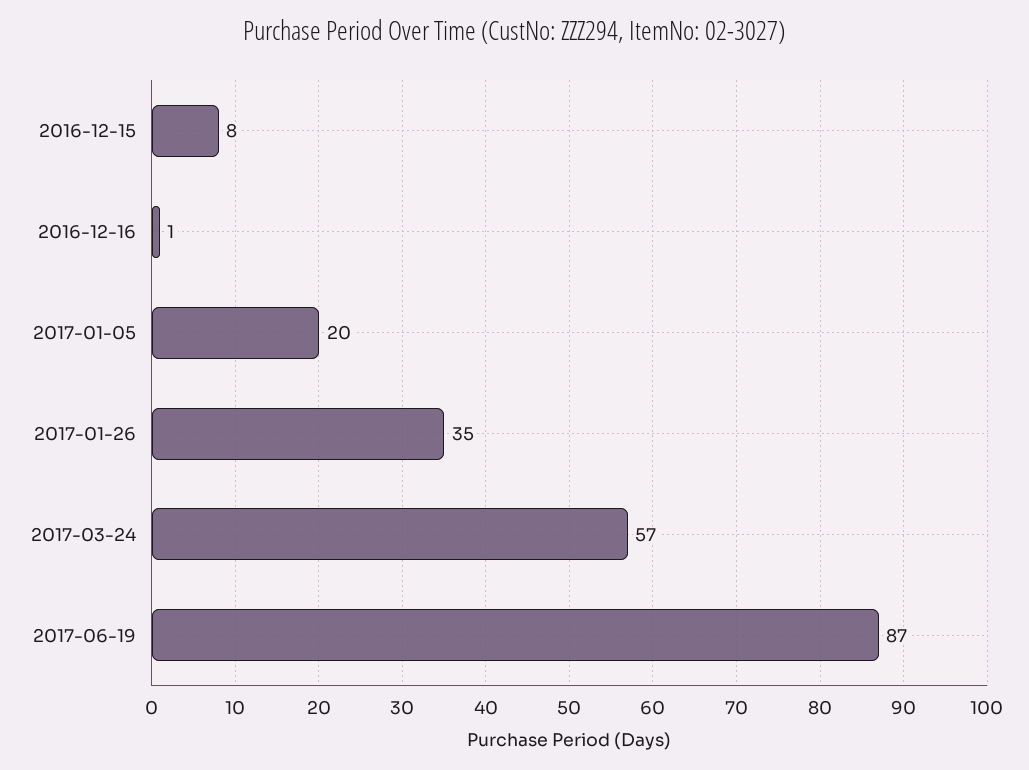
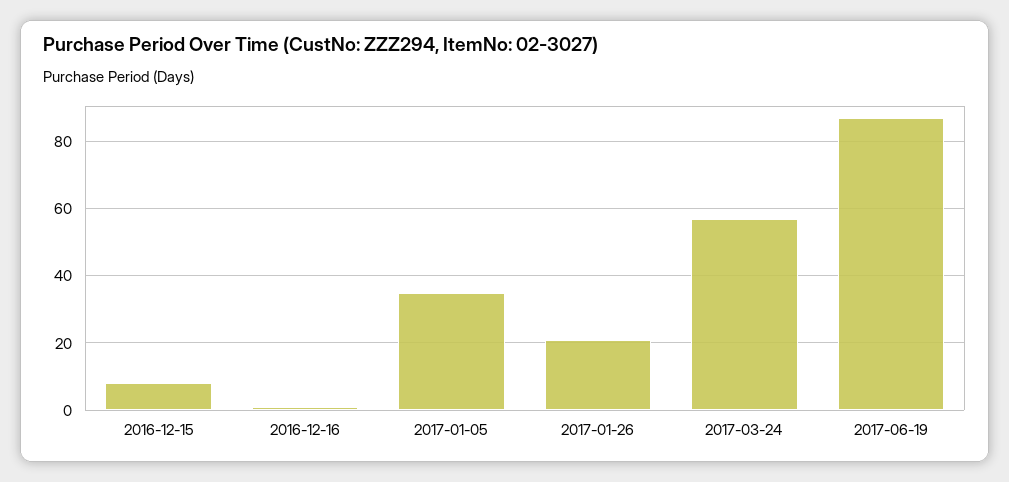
  {
    "2016-12-15": 8,
    "2016-12-16": 1,
-   "2017-01-05": 20,
+   "2017-01-05": 35,
-   "2017-01-26": 35,
+   "2017-01-26": 20,
    "2017-03-24": 57,
    "2017-06-19": 87
  }

